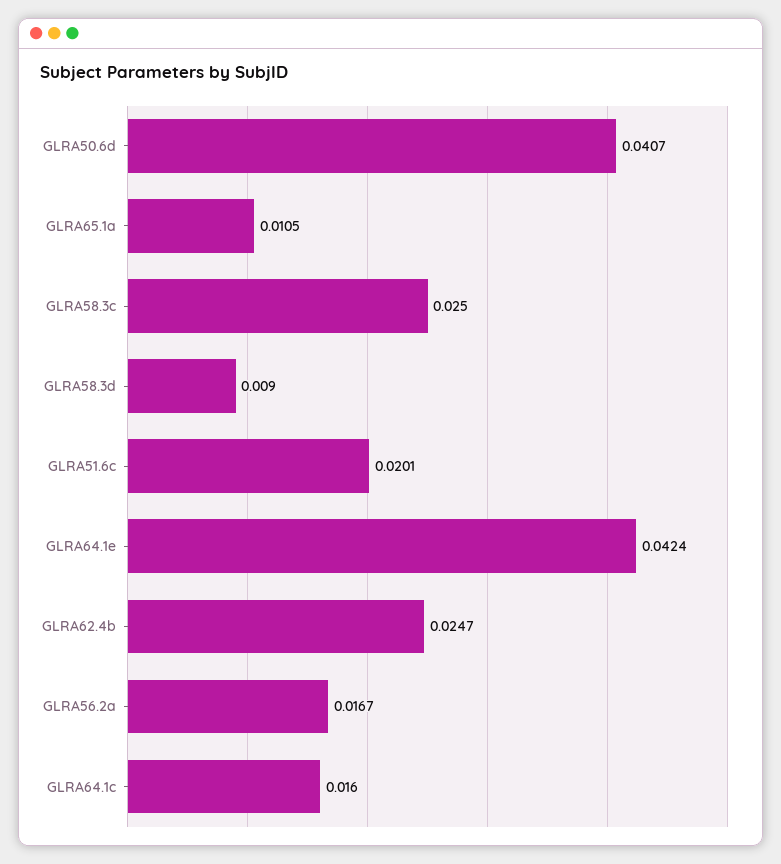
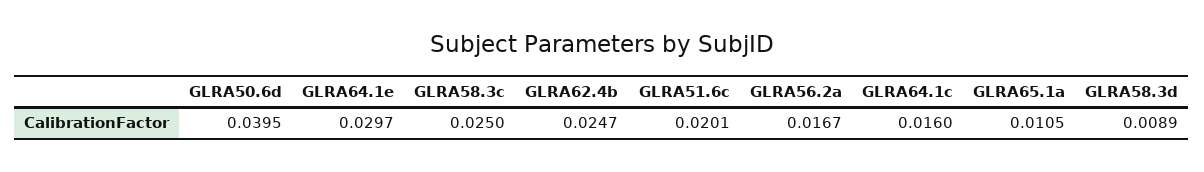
  {
-   "GLRA50.6d": 0.0407,
+   "GLRA50.6d": 0.0395,
    "GLRA65.1a": 0.0105,
    "GLRA58.3c": 0.025,
-   "GLRA58.3d": 0.009,
+   "GLRA58.3d": 0.0089,
    "GLRA51.6c": 0.0201,
-   "GLRA64.1e": 0.0424,
+   "GLRA64.1e": 0.0297,
    "GLRA62.4b": 0.0247,
    "GLRA56.2a": 0.0167,
    "GLRA64.1c": 0.016
  }

